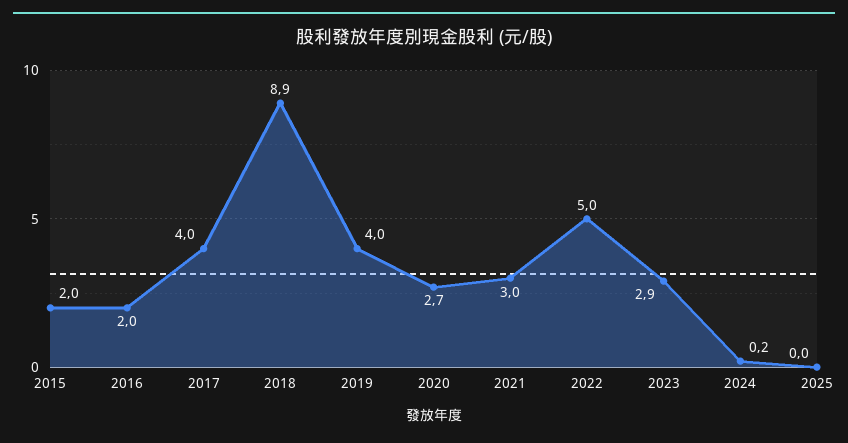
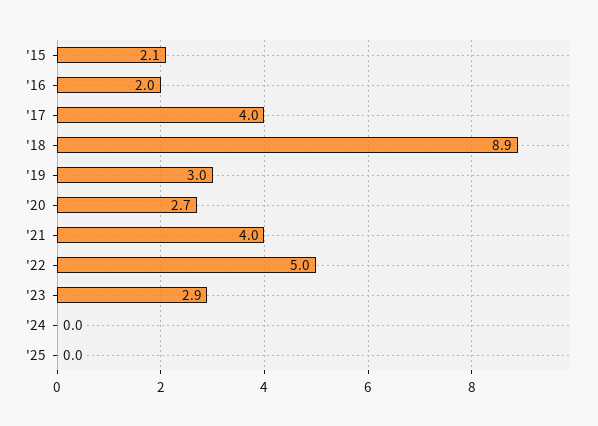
  {
-   "2015": 2,
+   "2015": 2.1,
    "2016": 2,
    "2017": 4,
    "2018": 8.9,
-   "2019": 4,
+   "2019": 3,
    "2020": 2.7,
-   "2021": 3,
+   "2021": 4,
    "2022": 5,
    "2023": 2.9,
-   "2024": 0.2,
+   "2024": 0,
    "2025": 0
  }

